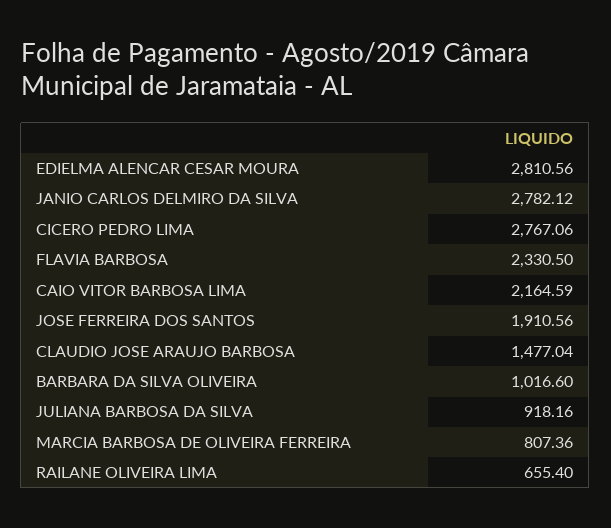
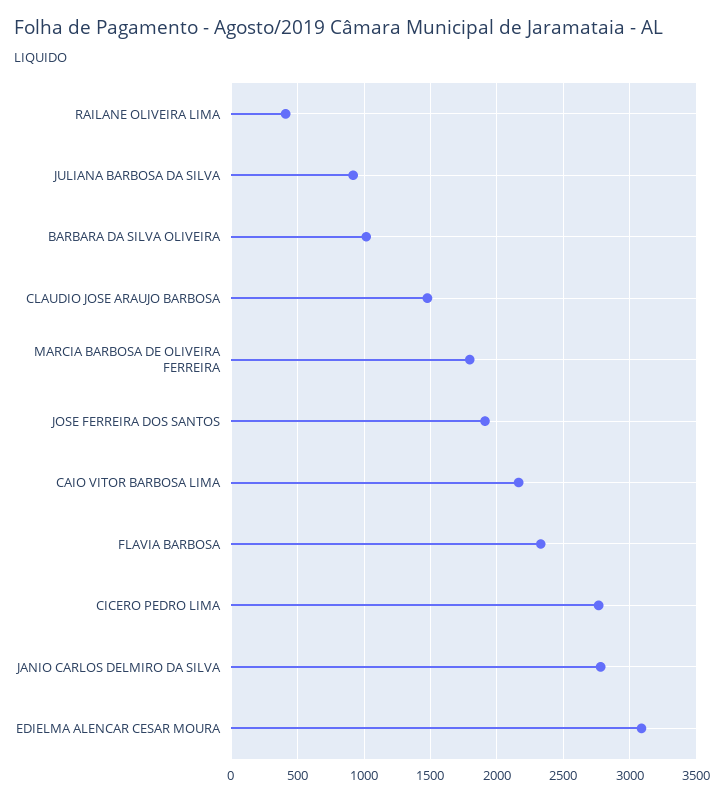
  {
-   "EDIELMA ALENCAR CESAR MOURA": 2810.56,
+   "EDIELMA ALENCAR CESAR MOURA": 3100,
    "JANIO CARLOS DELMIRO DA SILVA": 2782.12,
    "CICERO PEDRO LIMA": 2767.06,
    "FLAVIA BARBOSA": 2330.5,
    "CAIO VITOR BARBOSA LIMA": 2164.59,
    "JOSE FERREIRA DOS SANTOS": 1910.56,
    "CLAUDIO JOSE ARAUJO BARBOSA": 1477.04,
    "BARBARA DA SILVA OLIVEIRA": 1016.6,
    "JULIANA BARBOSA DA SILVA": 918.16,
-   "MARCIA BARBOSA DE OLIVEIRA FERREIRA": 807.36,
+   "MARCIA BARBOSA DE OLIVEIRA FERREIRA": 1800,
-   "RAILANE OLIVEIRA LIMA": 655.4
+   "RAILANE OLIVEIRA LIMA": 400
  }

